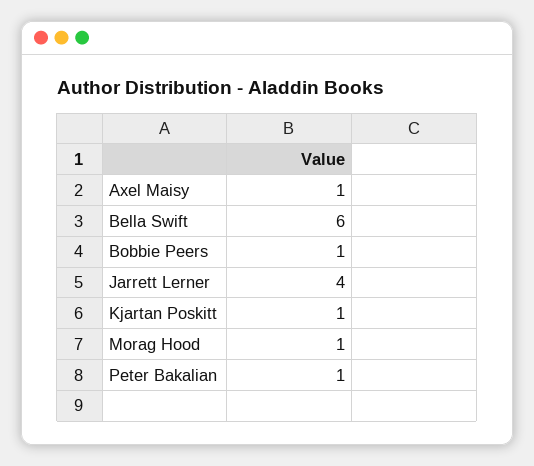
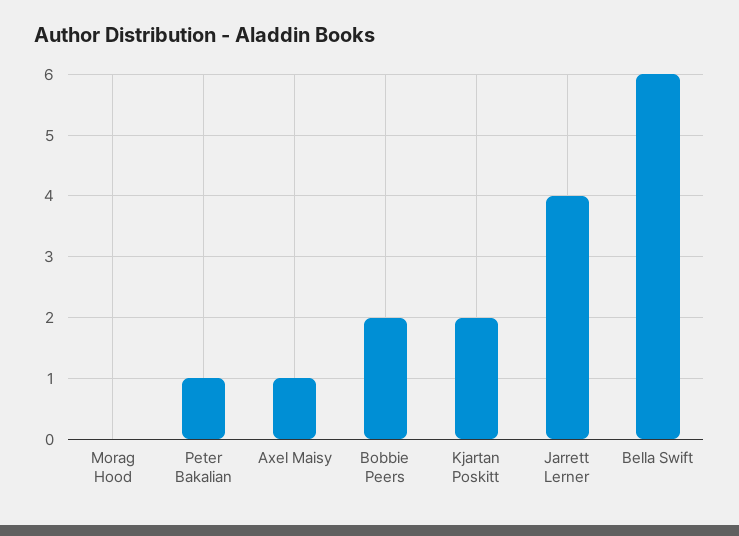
  {
    "Axel Maisy": 1,
    "Bella Swift": 6,
-   "Bobbie Peers": 1,
+   "Bobbie Peers": 2,
    "Jarrett Lerner": 4,
-   "Kjartan Poskitt": 1,
+   "Kjartan Poskitt": 2,
-   "Morag Hood": 1,
+   "Morag Hood": 0,
    "Peter Bakalian": 1
  }

